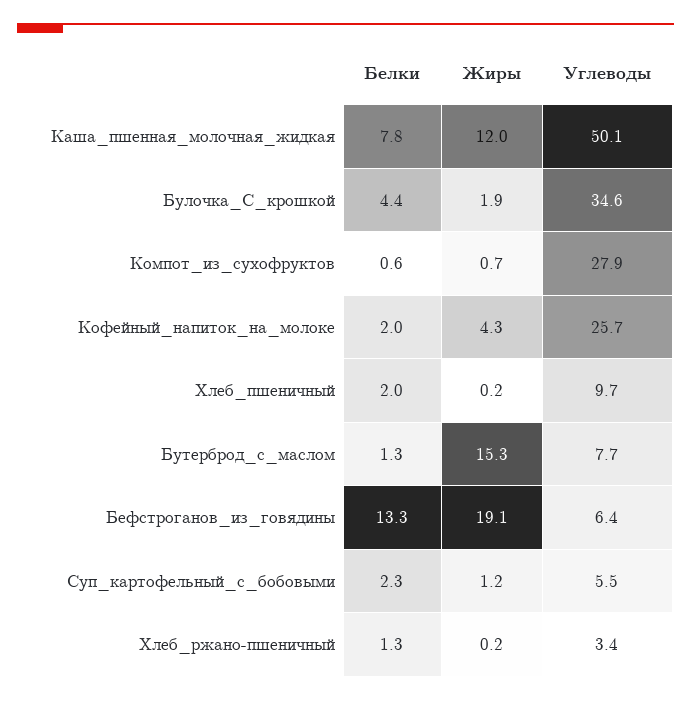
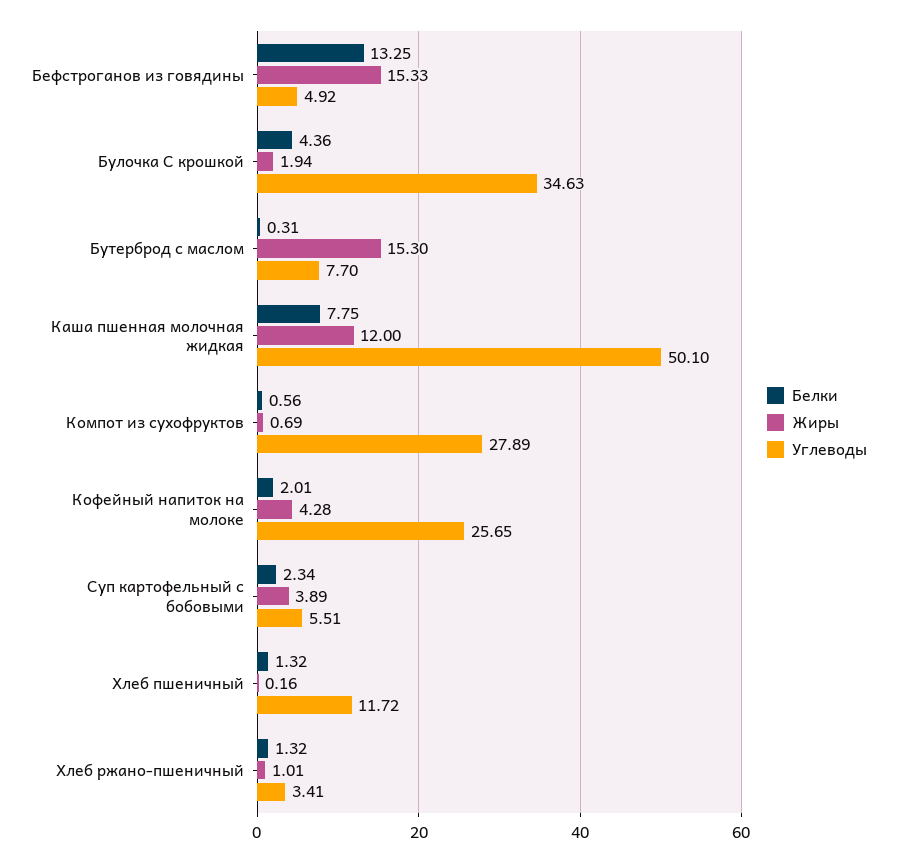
  {
    "Белки": {
      "Каша_пшенная_молочная_жидкая": 7.75,
      "Булочка_С_крошкой": 4.36,
      "Компот_из_сухофруктов": 0.56,
      "Кофейный_напиток_на_молоке": 2.01,
-     "Хлеб_пшеничный": 2,
+     "Хлеб_пшеничный": 1.32,
-     "Бутерброд_с_маслом": 1.3,
+     "Бутерброд_с_маслом": 0.31,
      "Бефстроганов_из_говядины": 13.25,
      "Суп_картофельный_с_бобовыми": 2.34,
      "Хлеб_ржано-пшеничный": 1.32
    },
    "Жиры": {
      "Каша_пшенная_молочная_жидкая": 12,
      "Булочка_С_крошкой": 1.94,
      "Компот_из_сухофруктов": 0.69,
      "Кофейный_напиток_на_молоке": 4.28,
      "Хлеб_пшеничный": 0.16,
      "Бутерброд_с_маслом": 15.3,
-     "Бефстроганов_из_говядины": 19.1,
+     "Бефстроганов_из_говядины": 15.33,
-     "Суп_картофельный_с_бобовыми": 1.2,
+     "Суп_картофельный_с_бобовыми": 3.89,
-     "Хлеб_ржано-пшеничный": 0.2
+     "Хлеб_ржано-пшеничный": 1.01
    },
    "Углеводы": {
      "Каша_пшенная_молочная_жидкая": 50.1,
      "Булочка_С_крошкой": 34.63,
      "Компот_из_сухофруктов": 27.89,
      "Кофейный_напиток_на_молоке": 25.65,
-     "Хлеб_пшеничный": 9.7,
+     "Хлеб_пшеничный": 11.72,
      "Бутерброд_с_маслом": 7.7,
-     "Бефстроганов_из_говядины": 6.4,
+     "Бефстроганов_из_говядины": 4.92,
      "Суп_картофельный_с_бобовыми": 5.51,
      "Хлеб_ржано-пшеничный": 3.41
    }
  }

